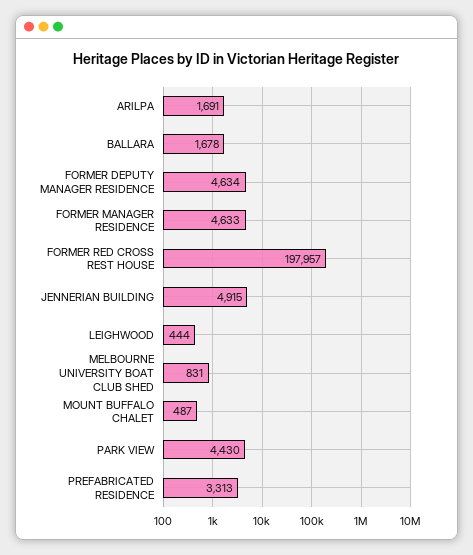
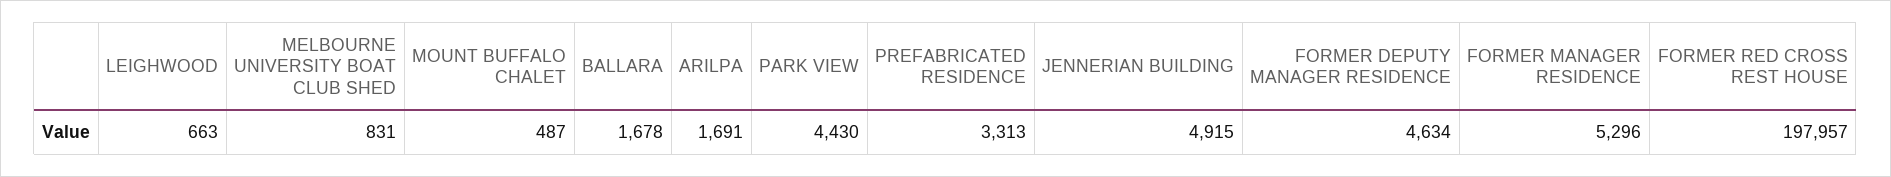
  {
    "ARILPA": 1691,
    "BALLARA": 1678,
    "FORMER DEPUTY MANAGER RESIDENCE": 4634,
-   "FORMER MANAGER RESIDENCE": 4633,
+   "FORMER MANAGER RESIDENCE": 5296,
    "FORMER RED CROSS REST HOUSE": 197957,
    "JENNERIAN BUILDING": 4915,
-   "LEIGHWOOD": 444,
+   "LEIGHWOOD": 663,
    "MELBOURNE UNIVERSITY BOAT CLUB SHED": 831,
    "MOUNT BUFFALO CHALET": 487,
    "PARK VIEW": 4430,
    "PREFABRICATED RESIDENCE": 3313
  }

